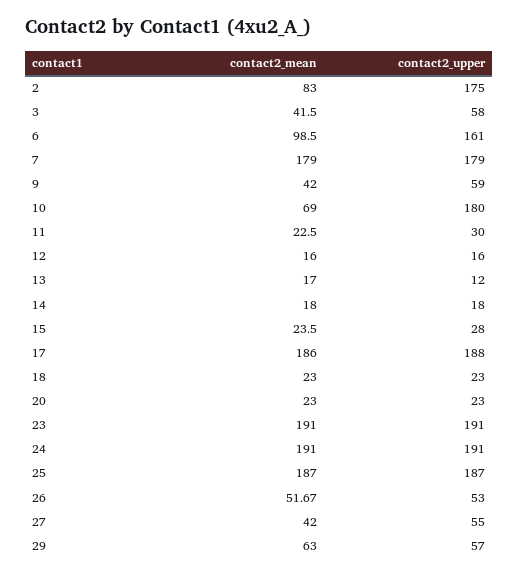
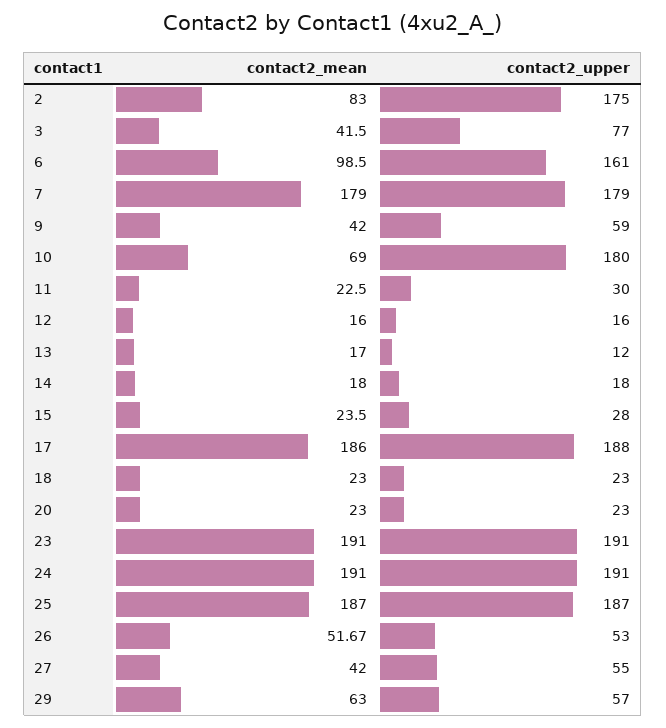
  {
    "contact2_mean": {
      "2": 83,
      "3": 41.5,
      "6": 98.5,
      "7": 179,
      "9": 42,
      "10": 69,
      "11": 22.5,
      "12": 16,
      "13": 17,
      "14": 18,
      "15": 23.5,
      "17": 186,
      "18": 23,
      "20": 23,
      "23": 191,
      "24": 191,
      "25": 187,
      "26": 51.67,
      "27": 42,
      "29": 63
    },
    "contact2_upper": {
      "2": 175,
-     "3": 58,
+     "3": 77,
      "6": 161,
      "7": 179,
      "9": 59,
      "10": 180,
      "11": 30,
      "12": 16,
      "13": 12,
      "14": 18,
      "15": 28,
      "17": 188,
      "18": 23,
      "20": 23,
      "23": 191,
      "24": 191,
      "25": 187,
      "26": 53,
      "27": 55,
      "29": 57
    }
  }

